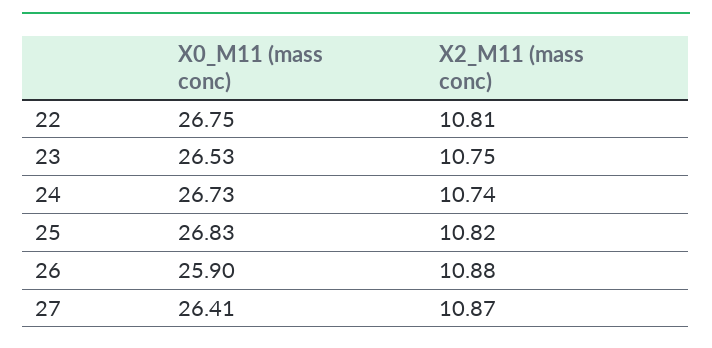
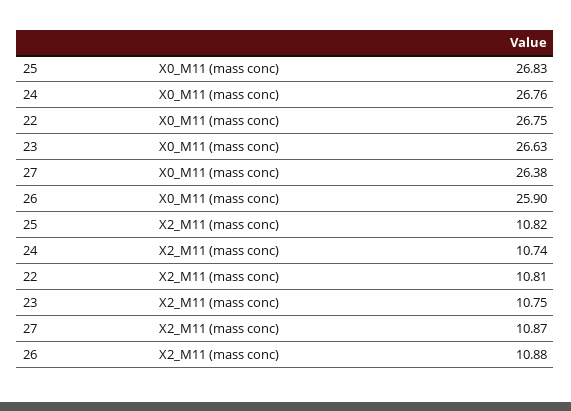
  {
    "X0_M11 (mass conc)": {
      "22": 26.75,
-     "23": 26.53,
+     "23": 26.63,
-     "24": 26.73,
+     "24": 26.76,
      "25": 26.83,
      "26": 25.9,
-     "27": 26.41
+     "27": 26.38
    },
    "X2_M11 (mass conc)": {
      "22": 10.81,
      "23": 10.75,
      "24": 10.74,
      "25": 10.82,
      "26": 10.88,
      "27": 10.87
    }
  }

